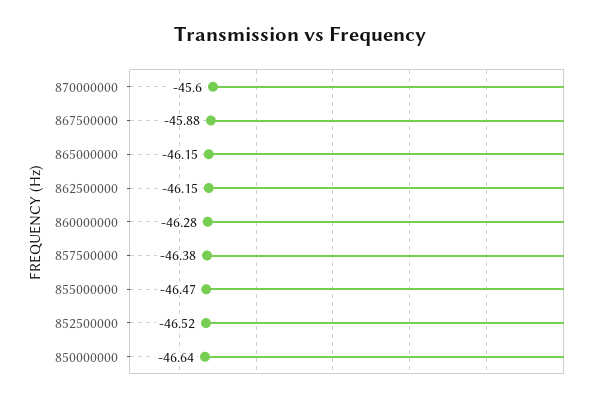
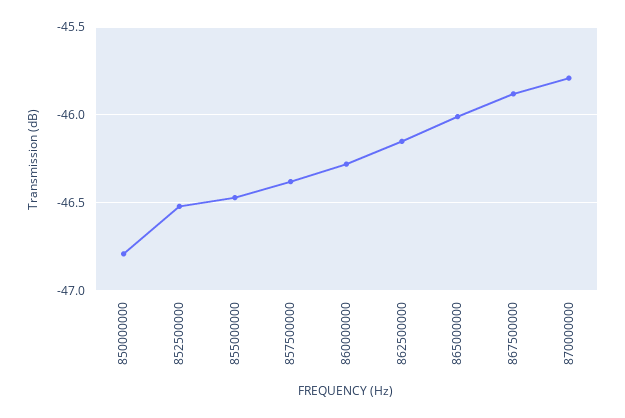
  {
-   "870000000": -45.6,
+   "870000000": -45.8,
    "867500000": -45.88,
-   "865000000": -46.15,
+   "865000000": -46,
    "862500000": -46.15,
    "860000000": -46.28,
    "857500000": -46.38,
    "855000000": -46.47,
    "852500000": -46.52,
-   "850000000": -46.64
+   "850000000": -46.8
  }

